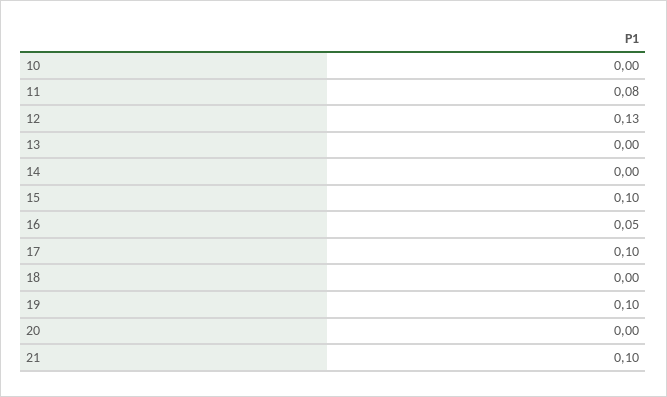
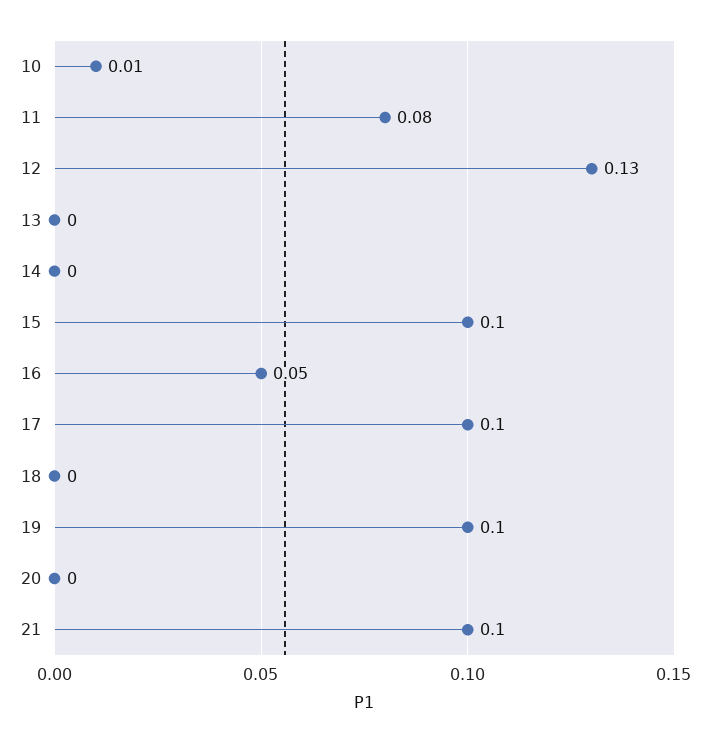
  {
-   "10": 0,
+   "10": 0.01,
    "11": 0.08,
    "12": 0.13,
    "13": 0,
    "14": 0,
    "15": 0.1,
    "16": 0.05,
    "17": 0.1,
    "18": 0,
    "19": 0.1,
    "20": 0,
    "21": 0.1
  }

